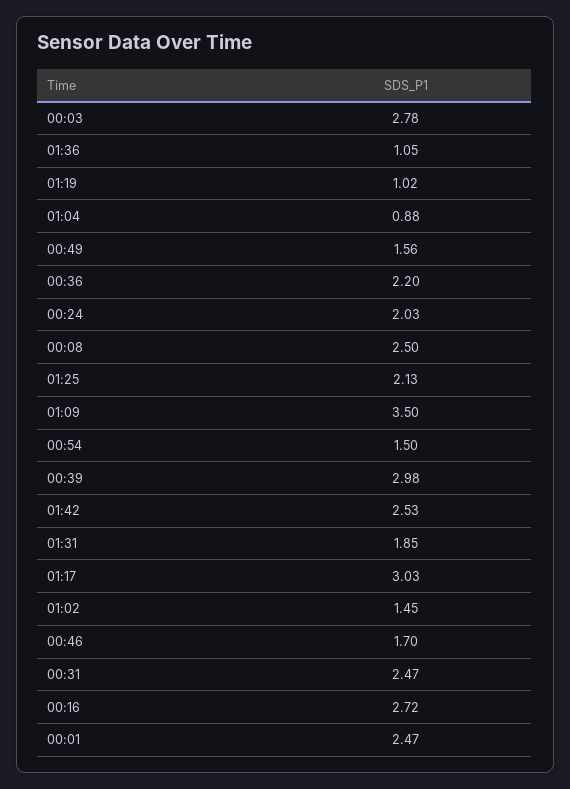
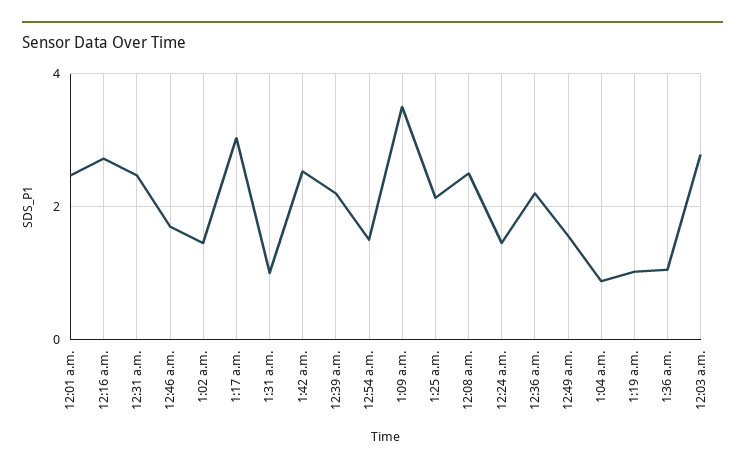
  {
    "00:03": 2.78,
    "01:36": 1.05,
    "01:19": 1.02,
    "01:04": 0.88,
    "00:49": 1.56,
    "00:36": 2.2,
-   "00:24": 2.03,
+   "00:24": 1.4,
    "00:08": 2.5,
    "01:25": 2.13,
    "01:09": 3.5,
    "00:54": 1.5,
-   "00:39": 2.98,
+   "00:39": 2.2,
    "01:42": 2.53,
-   "01:31": 1.85,
+   "01:31": 1,
    "01:17": 3.03,
    "01:02": 1.45,
    "00:46": 1.7,
    "00:31": 2.47,
    "00:16": 2.72,
    "00:01": 2.47
  }

